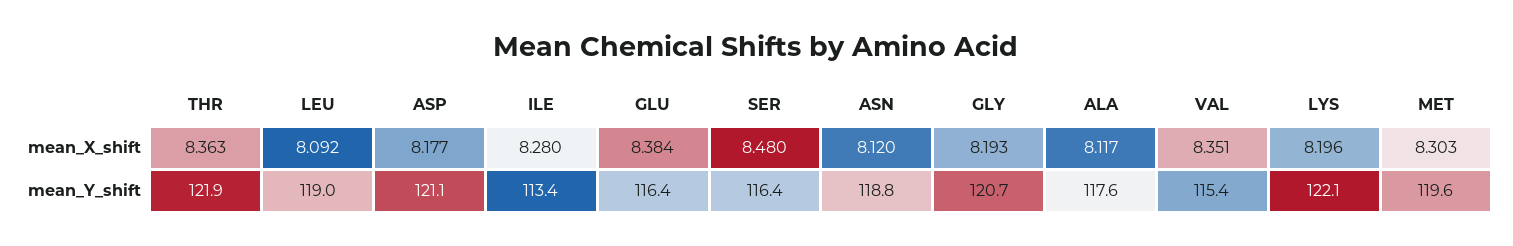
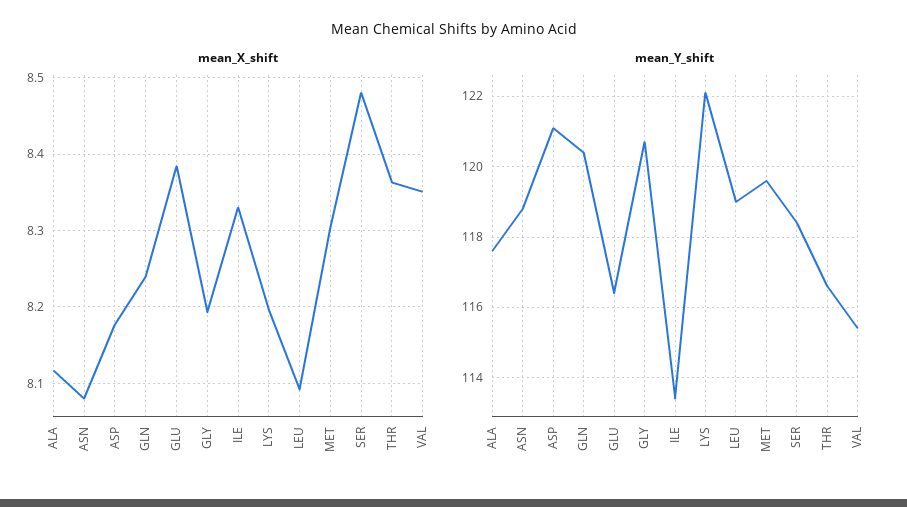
  {
    "mean_X_shift": {
      "THR": 8.363,
      "LEU": 8.092,
      "ASP": 8.177,
-     "ILE": 8.28,
+     "ILE": 8.33,
      "GLU": 8.384,
      "SER": 8.48,
-     "ASN": 8.12,
+     "ASN": 8.08,
      "GLY": 8.193,
      "ALA": 8.117,
      "VAL": 8.351,
      "LYS": 8.196,
-     "MET": 8.303
+     "MET": 8.303,
+     "GLN": 8.24
    },
    "mean_Y_shift": {
-     "THR": 121.9,
+     "THR": 116.5,
      "LEU": 119,
      "ASP": 121.1,
      "ILE": 113.4,
      "GLU": 116.4,
-     "SER": 116.4,
+     "SER": 118.5,
      "ASN": 118.8,
      "GLY": 120.7,
      "ALA": 117.6,
      "VAL": 115.4,
      "LYS": 122.1,
-     "MET": 119.6
+     "MET": 119.6,
+     "GLN": 120.5
    }
  }

